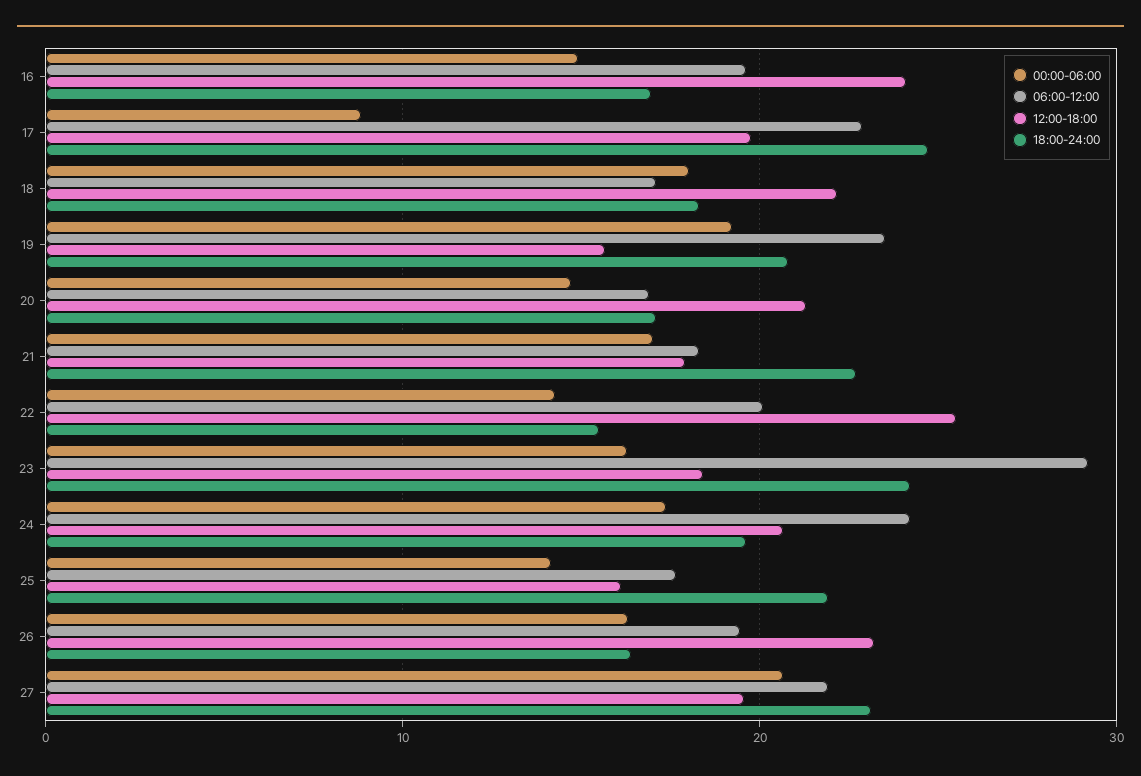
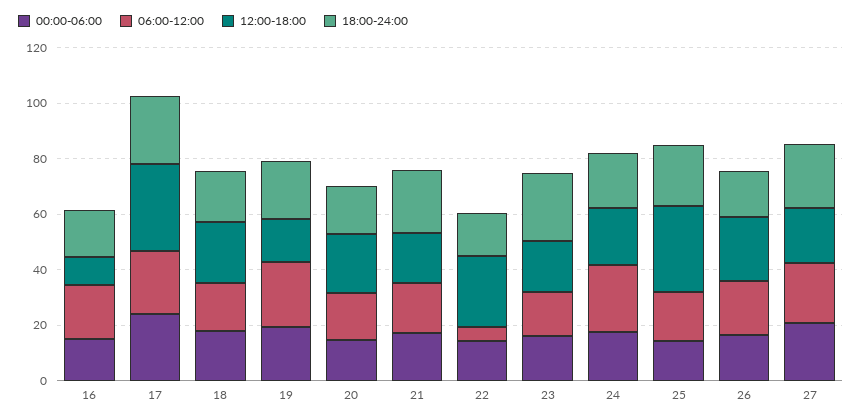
  {
    "00:00-06:00": {
      "16": 15,
-     "17": 9,
+     "17": 25,
      "18": 18,
      "19": 19,
      "20": 15,
      "21": 17,
      "22": 14,
      "23": 16,
      "24": 17,
      "25": 14,
      "26": 16,
      "27": 21
    },
    "06:00-12:00": {
      "16": 20,
      "17": 23,
      "18": 17,
      "19": 24,
      "20": 17,
      "21": 18,
-     "22": 20,
+     "22": 5,
-     "23": 29,
+     "23": 15,
      "24": 24,
      "25": 18,
      "26": 19,
      "27": 22
    },
    "12:00-18:00": {
-     "16": 24,
+     "16": 10,
-     "17": 20,
+     "17": 30,
      "18": 22,
      "19": 16,
      "20": 21,
      "21": 18,
      "22": 26,
      "23": 18,
      "24": 21,
-     "25": 16,
+     "25": 30,
      "26": 23,
      "27": 20
    },
    "18:00-24:00": {
      "16": 17,
      "17": 25,
      "18": 18,
      "19": 21,
      "20": 17,
      "21": 23,
      "22": 16,
      "23": 24,
      "24": 20,
      "25": 22,
      "26": 16,
      "27": 23
    }
  }

